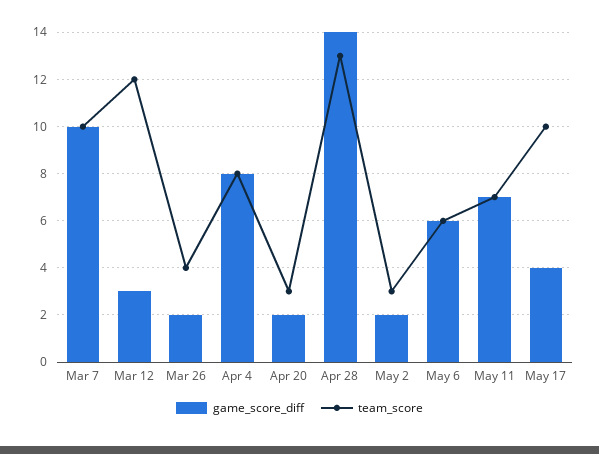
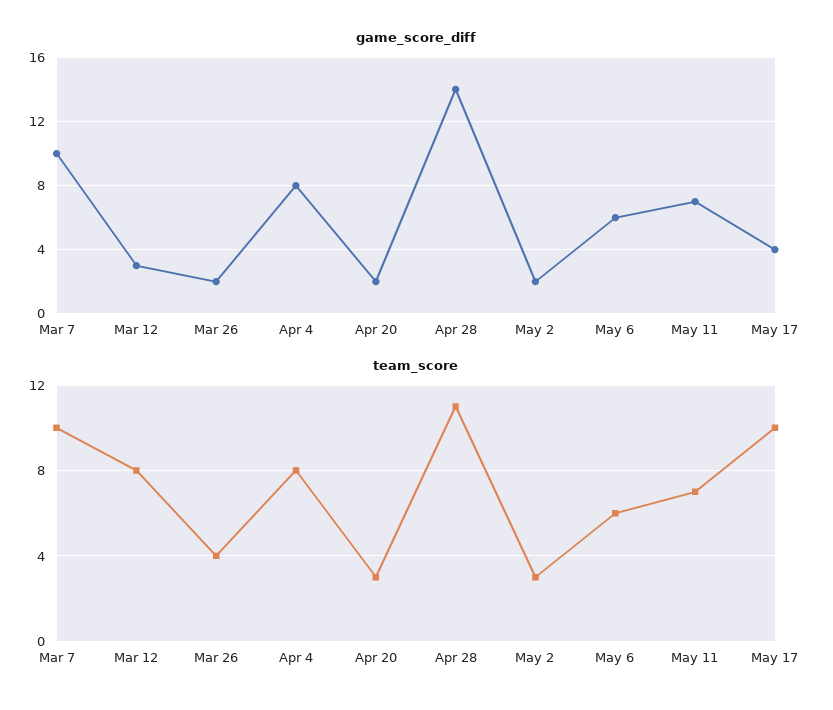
  {
    "game_score_diff": {
      "Mar 7": 10,
      "Mar 12": 3,
      "Mar 26": 2,
      "Apr 4": 8,
      "Apr 20": 2,
      "Apr 28": 14,
      "May 2": 2,
      "May 6": 6,
      "May 11": 7,
      "May 17": 4
    },
    "team_score": {
      "Mar 7": 10,
-     "Mar 12": 12,
+     "Mar 12": 8,
      "Mar 26": 4,
      "Apr 4": 8,
      "Apr 20": 3,
-     "Apr 28": 13,
+     "Apr 28": 11,
      "May 2": 3,
      "May 6": 6,
      "May 11": 7,
      "May 17": 10
    }
  }

